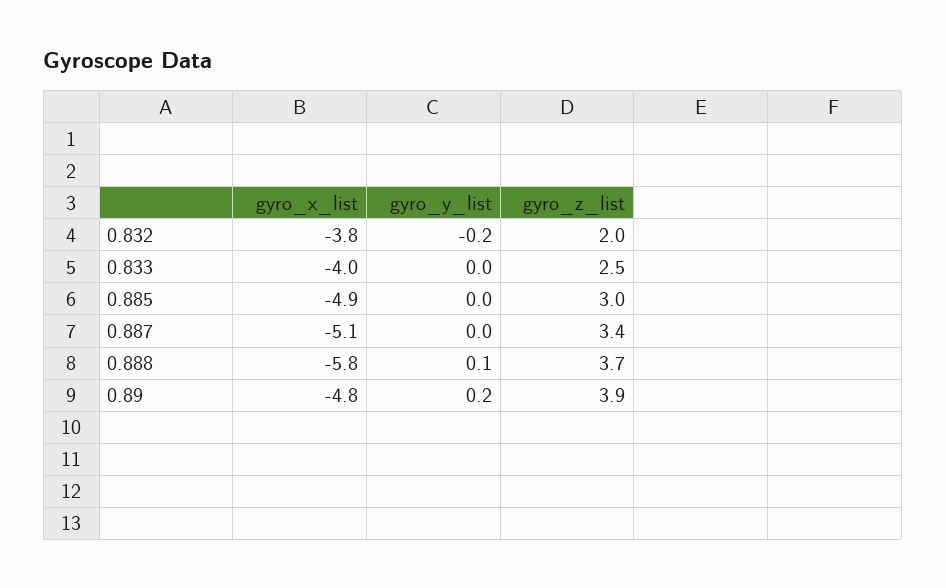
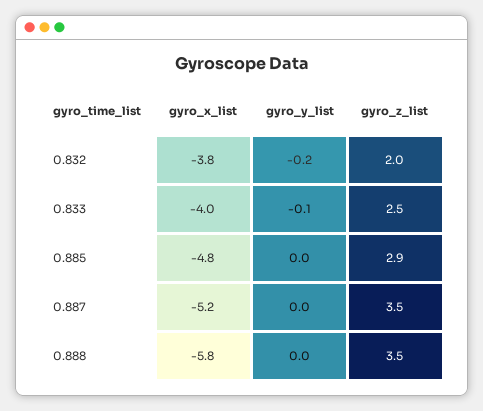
  {
    "gyro_x_list": {
      "0.832": -3.8,
      "0.833": -4,
-     "0.885": -4.9,
+     "0.885": -4.8,
-     "0.887": -5.1,
+     "0.887": -5.2,
-     "0.888": -5.8,
+     "0.888": -5.8
-     "0.89": -4.8
    },
    "gyro_y_list": {
      "0.832": -0.2,
-     "0.833": 0,
+     "0.833": -0.1,
      "0.885": 0,
      "0.887": 0,
-     "0.888": 0.1,
+     "0.888": 0
-     "0.89": 0.2
    },
    "gyro_z_list": {
      "0.832": 2,
      "0.833": 2.5,
-     "0.885": 3,
+     "0.885": 2.9,
-     "0.887": 3.4,
+     "0.887": 3.5,
-     "0.888": 3.7,
+     "0.888": 3.5
-     "0.89": 3.9
    }
  }

